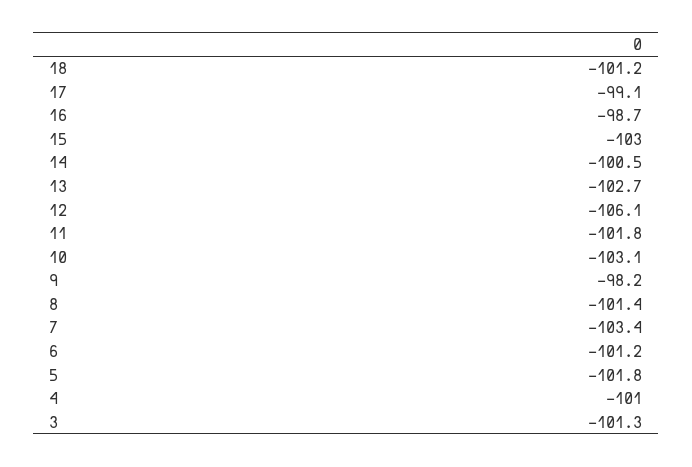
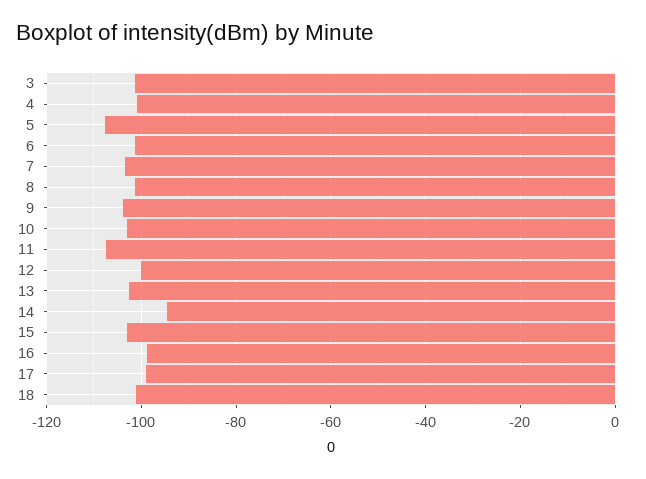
  {
    "18": -101.2,
    "17": -99.1,
    "16": -98.7,
    "15": -103,
-   "14": -100.5,
+   "14": -94,
    "13": -102.7,
-   "12": -106.1,
+   "12": -100,
-   "11": -101.8,
+   "11": -108,
    "10": -103.1,
-   "9": -98.2,
+   "9": -104,
    "8": -101.4,
    "7": -103.4,
    "6": -101.2,
-   "5": -101.8,
+   "5": -108,
    "4": -101,
    "3": -101.3
  }

